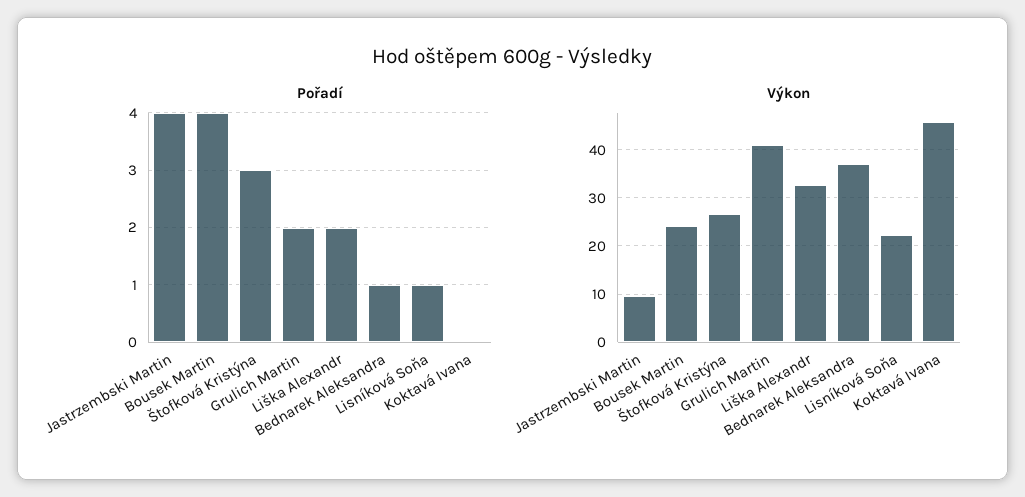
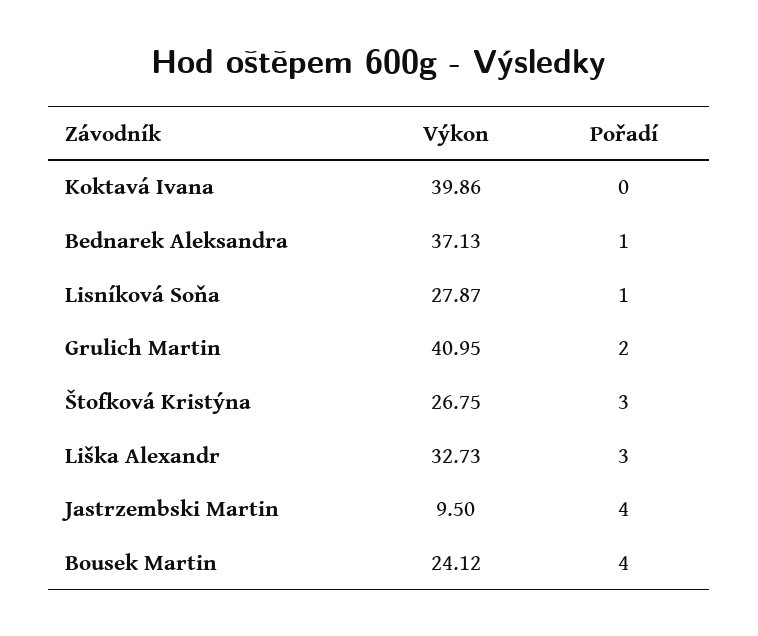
  {
    "Pořadí": {
      "Jastrzembski Martin": 4,
      "Bousek Martin": 4,
      "Štofková Kristýna": 3,
      "Grulich Martin": 2,
-     "Liška Alexandr": 2,
+     "Liška Alexandr": 3,
      "Bednarek Aleksandra": 1,
      "Lisníková Soňa": 1,
      "Koktavá Ivana": 0
    },
    "Výkon": {
      "Jastrzembski Martin": 9.5,
      "Bousek Martin": 24.12,
      "Štofková Kristýna": 26.75,
      "Grulich Martin": 40.95,
      "Liška Alexandr": 32.73,
      "Bednarek Aleksandra": 37.13,
-     "Lisníková Soňa": 22,
+     "Lisníková Soňa": 27.87,
-     "Koktavá Ivana": 46
+     "Koktavá Ivana": 39.86
    }
  }

